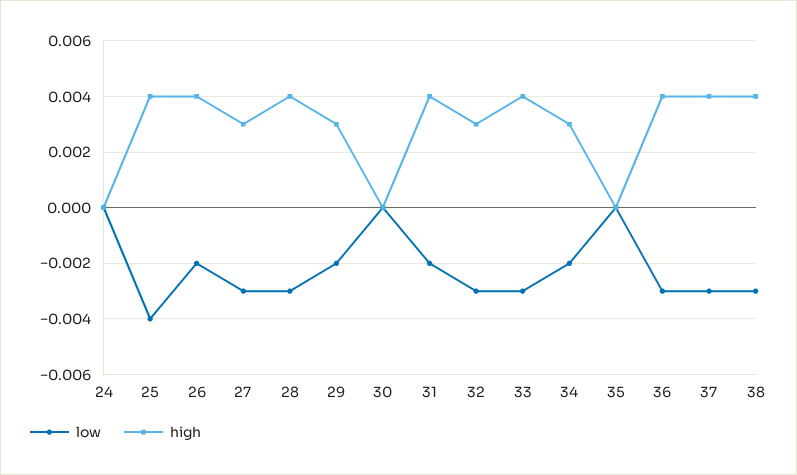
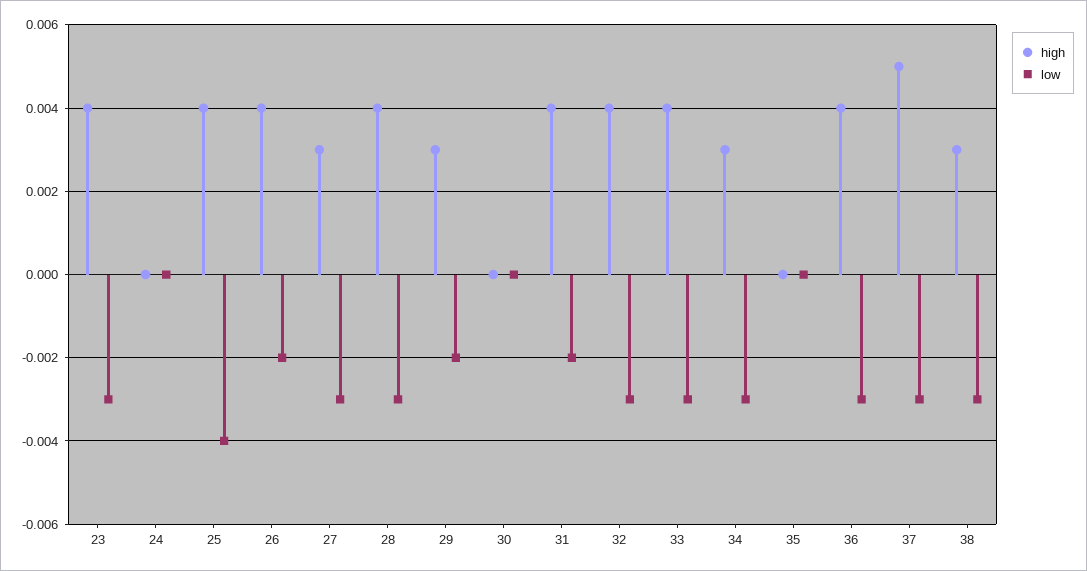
  {
    "low": {
      "24": 0,
      "25": -0.004,
      "26": -0.002,
      "27": -0.003,
      "28": -0.003,
      "29": -0.002,
      "30": 0,
      "31": -0.002,
      "32": -0.003,
      "33": -0.003,
-     "34": -0.002,
+     "34": -0.003,
      "35": 0,
      "36": -0.003,
      "37": -0.003,
-     "38": -0.003
+     "38": -0.003,
+     "23": -0.003
    },
    "high": {
      "24": 0,
      "25": 0.004,
      "26": 0.004,
      "27": 0.003,
      "28": 0.004,
      "29": 0.003,
      "30": 0,
      "31": 0.004,
-     "32": 0.003,
+     "32": 0.004,
      "33": 0.004,
      "34": 0.003,
      "35": 0,
      "36": 0.004,
-     "37": 0.004,
+     "37": 0.005,
-     "38": 0.004
+     "38": 0.003,
+     "23": 0.004
    }
  }

